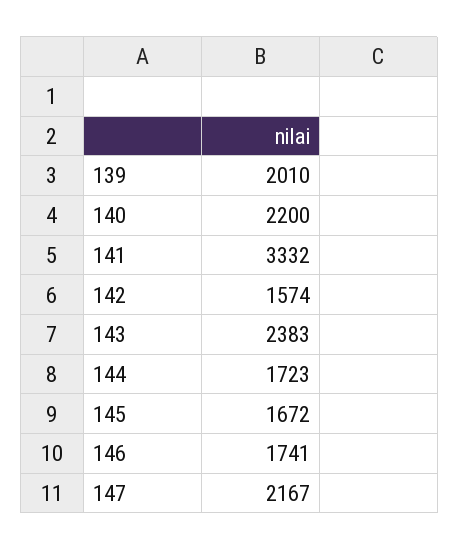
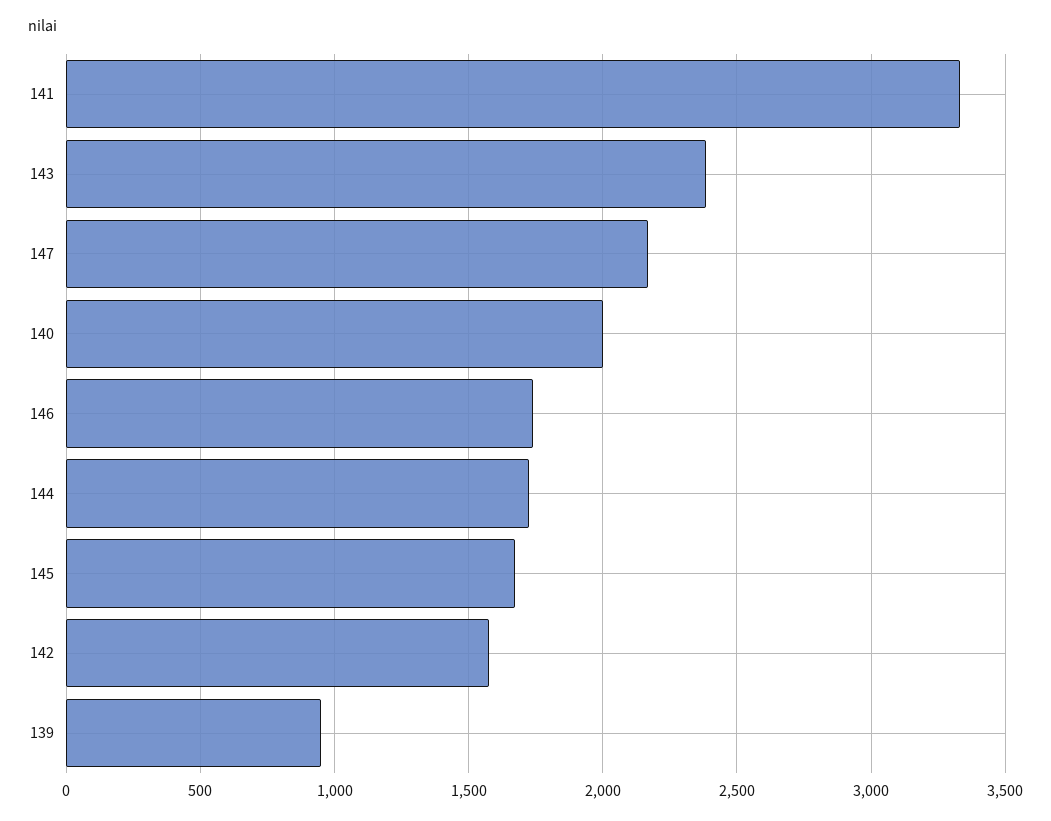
  {
-   "139": 2010,
+   "139": 950,
-   "140": 2200,
+   "140": 2000,
    "141": 3332,
    "142": 1574,
    "143": 2383,
    "144": 1723,
    "145": 1672,
    "146": 1741,
    "147": 2167
  }

